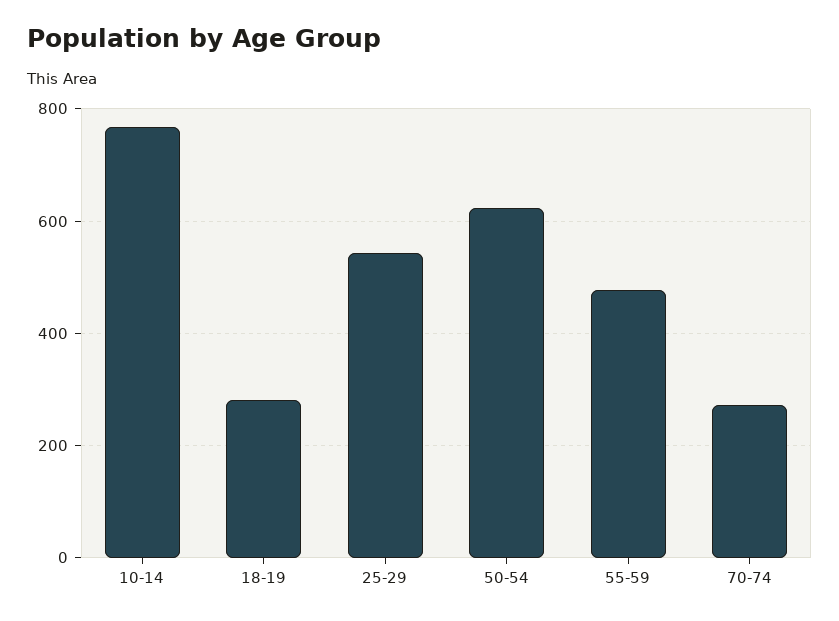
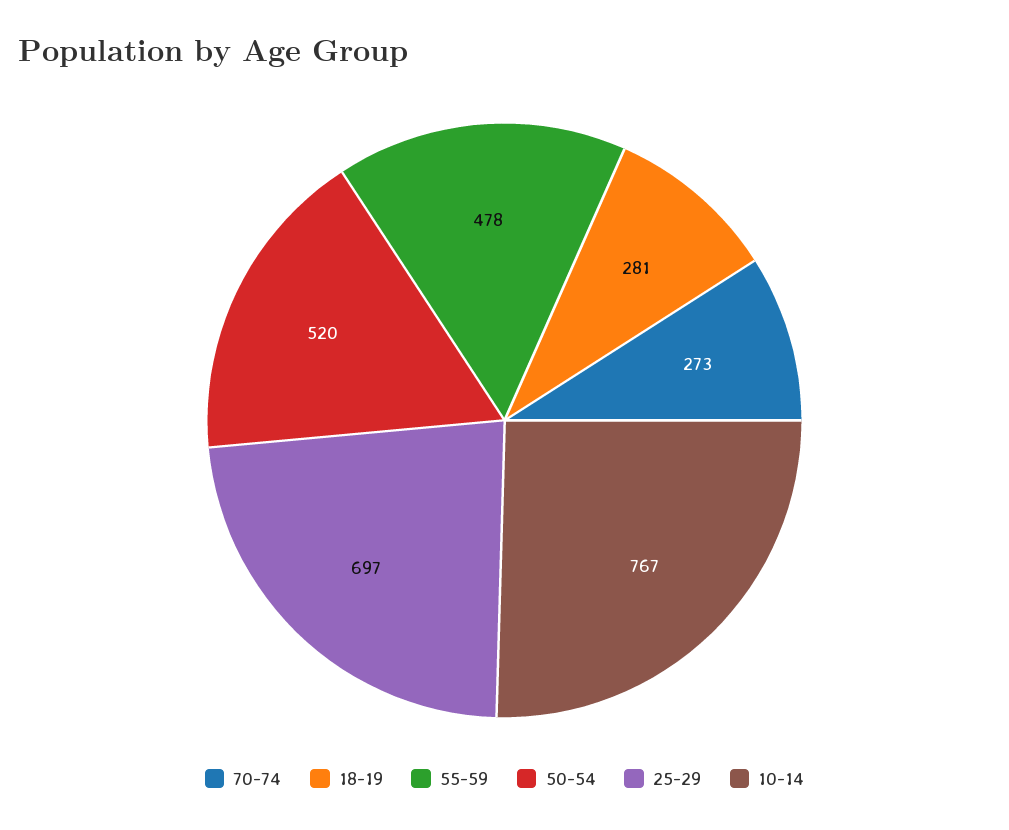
  {
    "10-14": 767,
    "18-19": 281,
-   "25-29": 540,
+   "25-29": 697,
-   "50-54": 620,
+   "50-54": 520,
    "55-59": 478,
    "70-74": 273
  }

